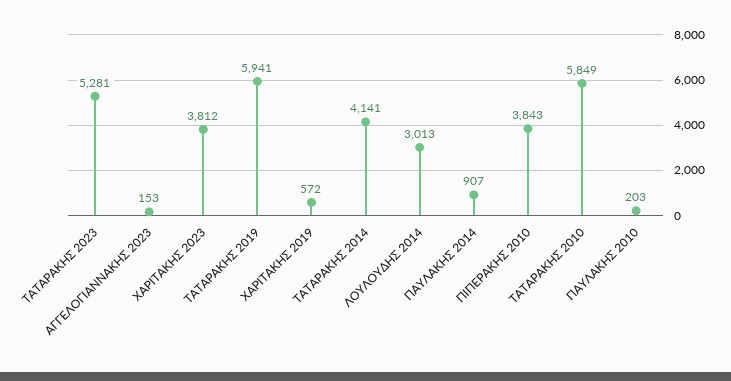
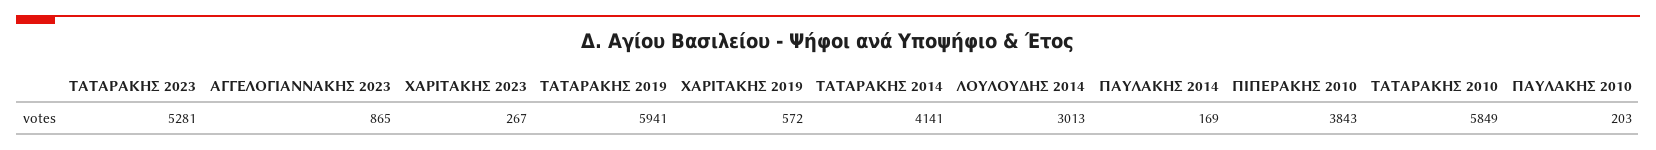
  {
    "ΤΑΤΑΡΑΚΗΣ 2023": 5281,
-   "ΑΓΓΕΛΟΓΙΑΝΝΑΚΗΣ 2023": 153,
+   "ΑΓΓΕΛΟΓΙΑΝΝΑΚΗΣ 2023": 865,
-   "ΧΑΡΙΤΑΚΗΣ 2023": 3812,
+   "ΧΑΡΙΤΑΚΗΣ 2023": 267,
    "ΤΑΤΑΡΑΚΗΣ 2019": 5941,
    "ΧΑΡΙΤΑΚΗΣ 2019": 572,
    "ΤΑΤΑΡΑΚΗΣ 2014": 4141,
    "ΛΟΥΛΟΥΔΗΣ 2014": 3013,
-   "ΠΑΥΛΑΚΗΣ 2014": 907,
+   "ΠΑΥΛΑΚΗΣ 2014": 169,
    "ΠΙΠΕΡΑΚΗΣ 2010": 3843,
    "ΤΑΤΑΡΑΚΗΣ 2010": 5849,
    "ΠΑΥΛΑΚΗΣ 2010": 203
  }

